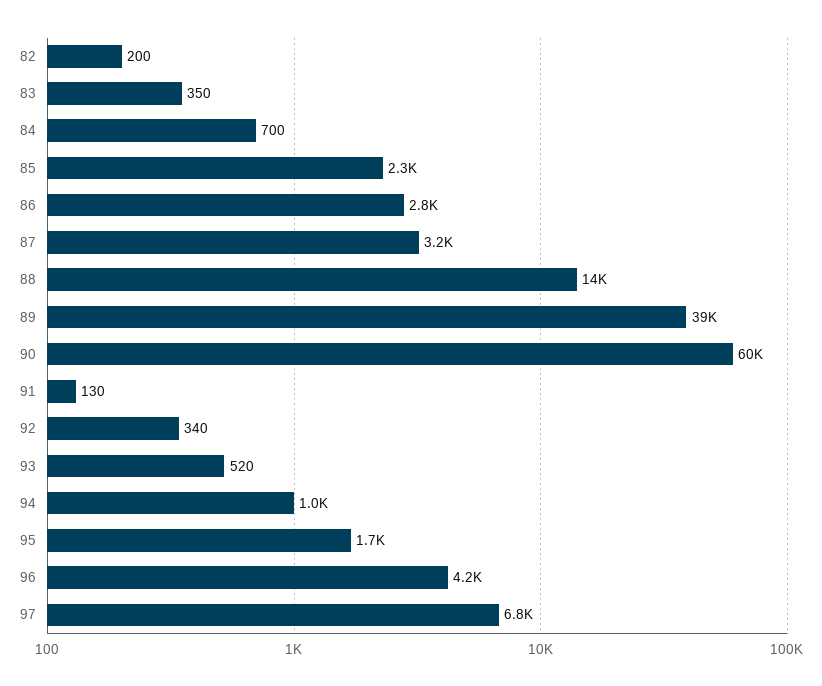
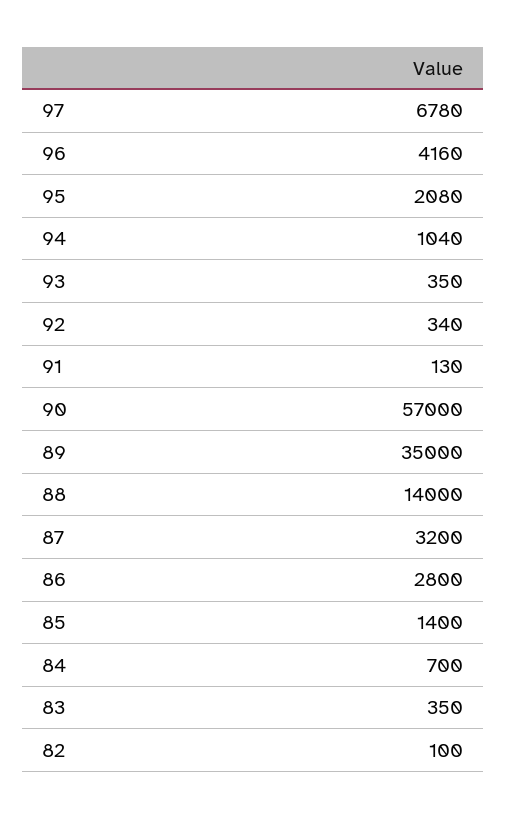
  {
-   "82": 200,
+   "82": 100,
    "83": 350,
    "84": 700,
-   "85": 2300,
+   "85": 1400,
    "86": 2800,
    "87": 3200,
    "88": 14000,
-   "89": 39000,
+   "89": 35000,
-   "90": 60000,
+   "90": 57000,
    "91": 130,
    "92": 340,
-   "93": 520,
+   "93": 350,
    "94": 1040,
-   "95": 1700,
+   "95": 2080,
    "96": 4160,
    "97": 6780
  }

